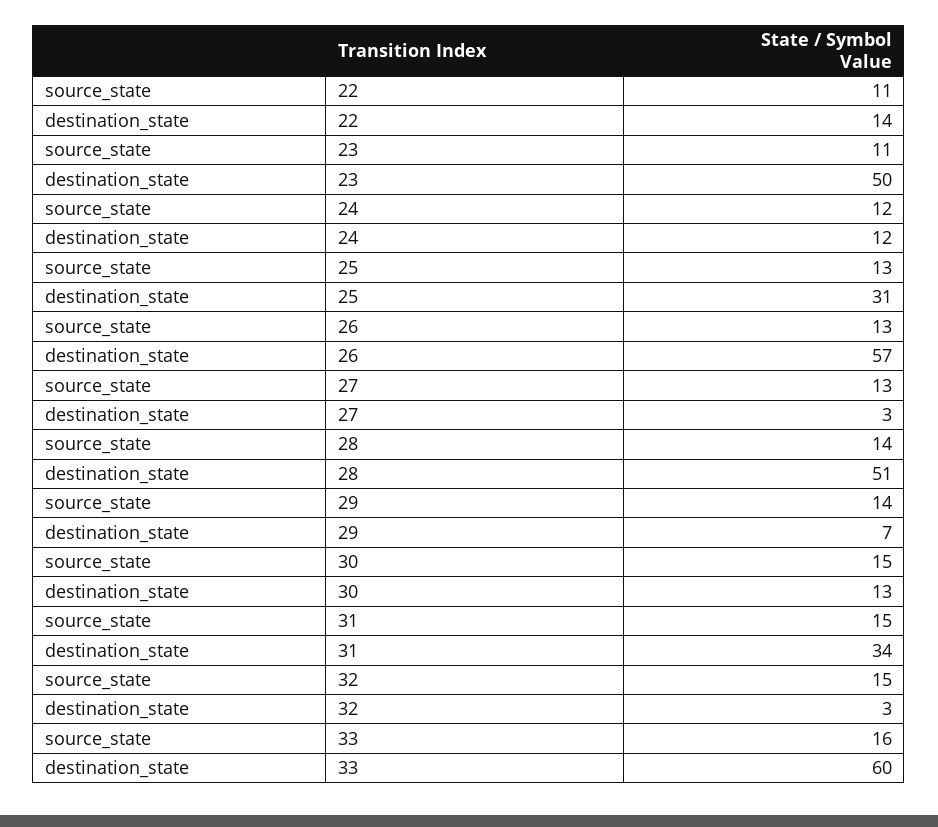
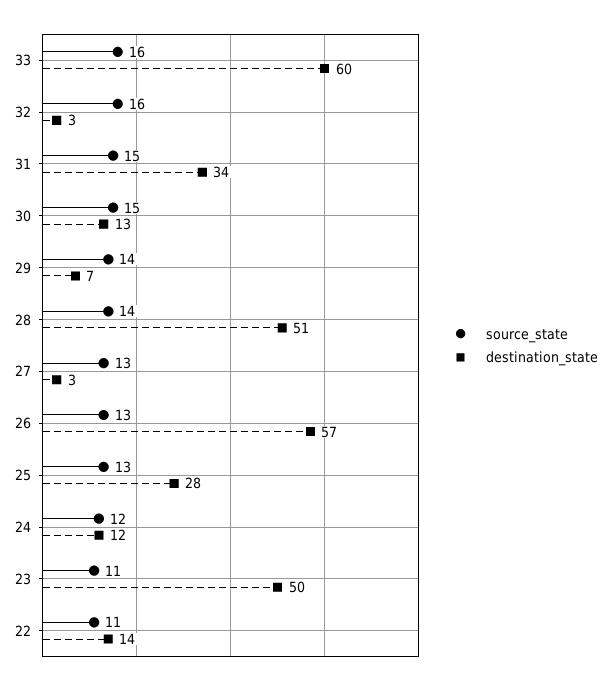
  {
    "source_state": {
      "22": 11,
      "23": 11,
      "24": 12,
      "25": 13,
      "26": 13,
      "27": 13,
      "28": 14,
      "29": 14,
      "30": 15,
      "31": 15,
-     "32": 15,
+     "32": 16,
      "33": 16
    },
    "destination_state": {
      "22": 14,
      "23": 50,
      "24": 12,
-     "25": 31,
+     "25": 28,
      "26": 57,
      "27": 3,
      "28": 51,
      "29": 7,
      "30": 13,
      "31": 34,
      "32": 3,
      "33": 60
    }
  }

